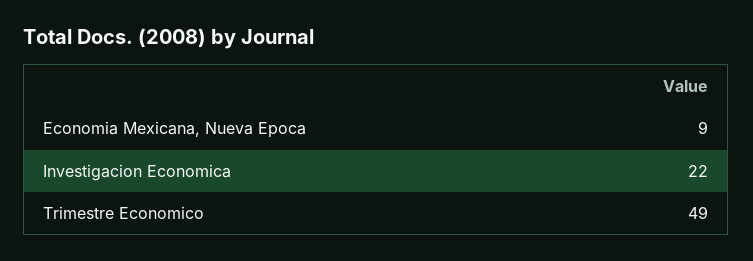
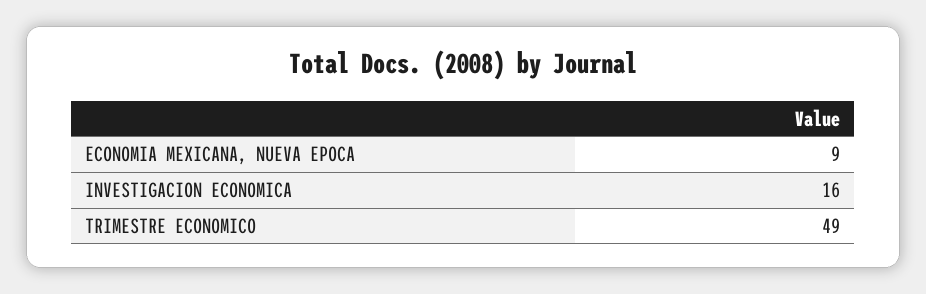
  {
    "Economia Mexicana, Nueva Epoca": 9,
-   "Investigacion Economica": 22,
+   "Investigacion Economica": 16,
    "Trimestre Economico": 49
  }

